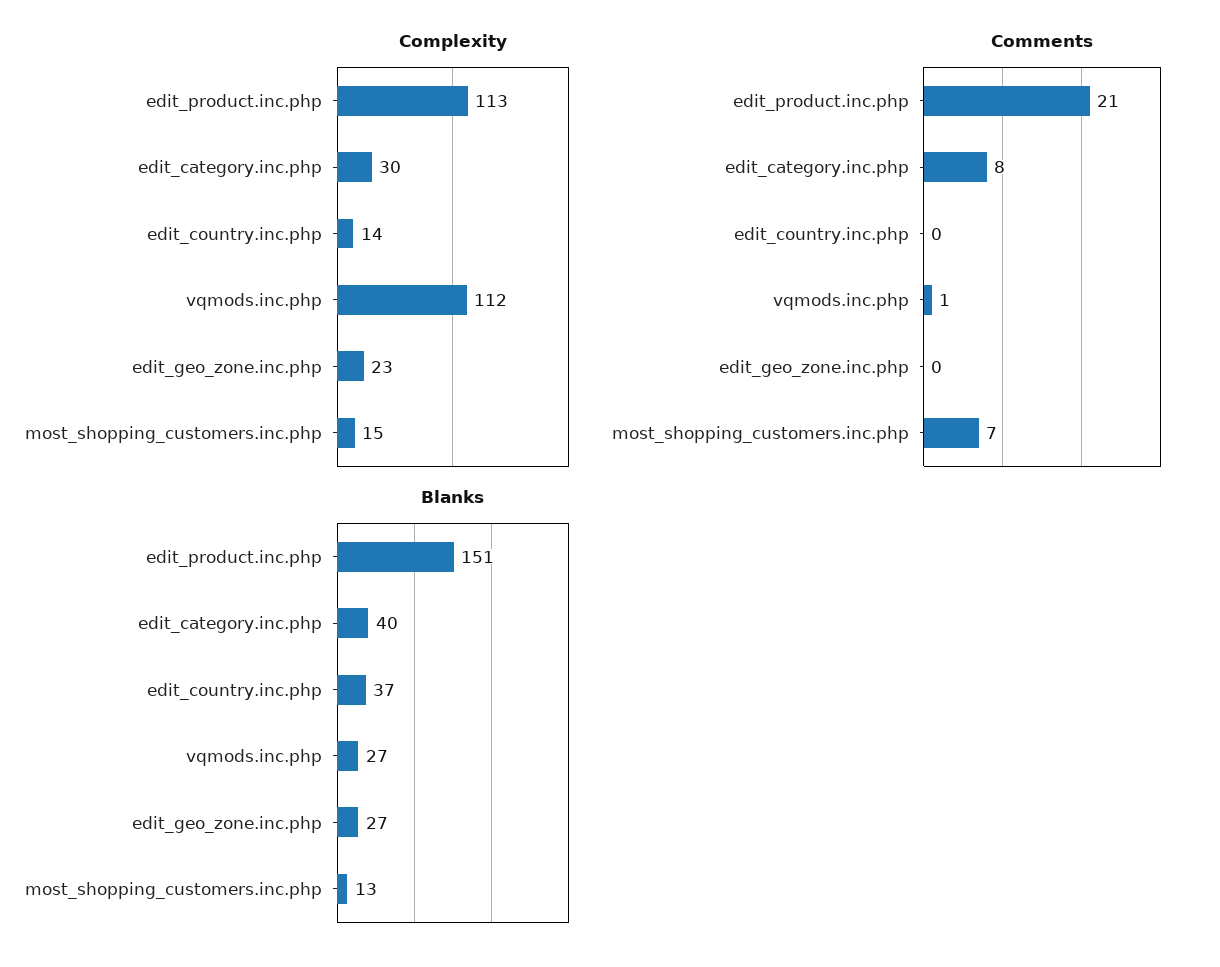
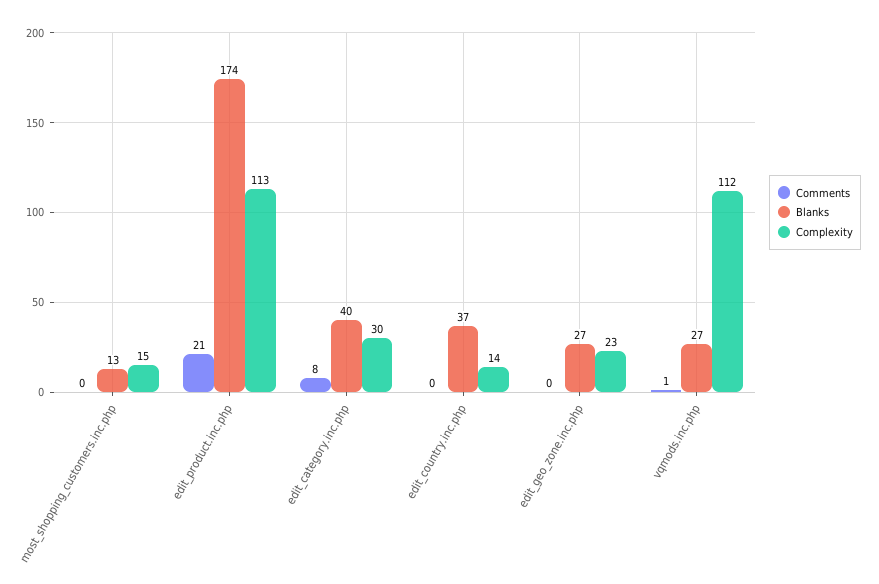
  {
    "Complexity": {
      "edit_product.inc.php": 113,
      "edit_category.inc.php": 30,
      "edit_country.inc.php": 14,
      "vqmods.inc.php": 112,
      "edit_geo_zone.inc.php": 23,
      "most_shopping_customers.inc.php": 15
    },
    "Comments": {
      "edit_product.inc.php": 21,
      "edit_category.inc.php": 8,
      "edit_country.inc.php": 0,
      "vqmods.inc.php": 1,
      "edit_geo_zone.inc.php": 0,
-     "most_shopping_customers.inc.php": 7
+     "most_shopping_customers.inc.php": 0
    },
    "Blanks": {
-     "edit_product.inc.php": 151,
+     "edit_product.inc.php": 174,
      "edit_category.inc.php": 40,
      "edit_country.inc.php": 37,
      "vqmods.inc.php": 27,
      "edit_geo_zone.inc.php": 27,
      "most_shopping_customers.inc.php": 13
    }
  }

